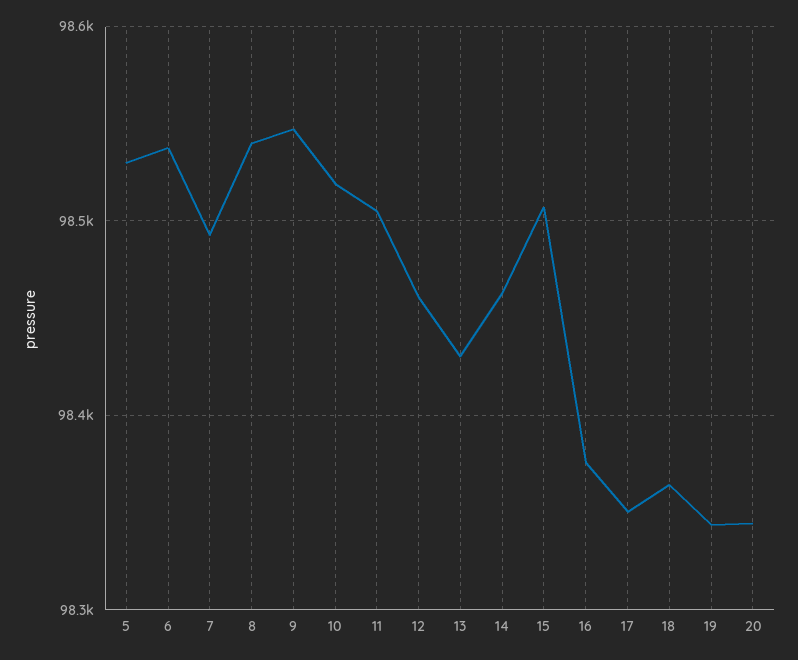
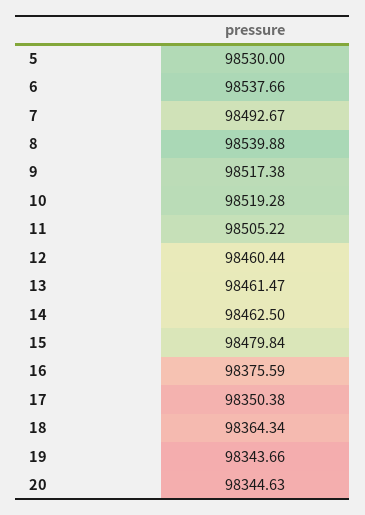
  {
    "5": 98530,
    "6": 98537.66,
    "7": 98492.67,
    "8": 98539.88,
-   "9": 98550,
+   "9": 98517.38,
    "10": 98519.28,
    "11": 98505.22,
    "12": 98460.44,
-   "13": 98430,
+   "13": 98461.47,
    "14": 98462.5,
-   "15": 98510,
+   "15": 98479.84,
    "16": 98375.59,
    "17": 98350.38,
    "18": 98364.34,
    "19": 98343.66,
    "20": 98344.63
  }

